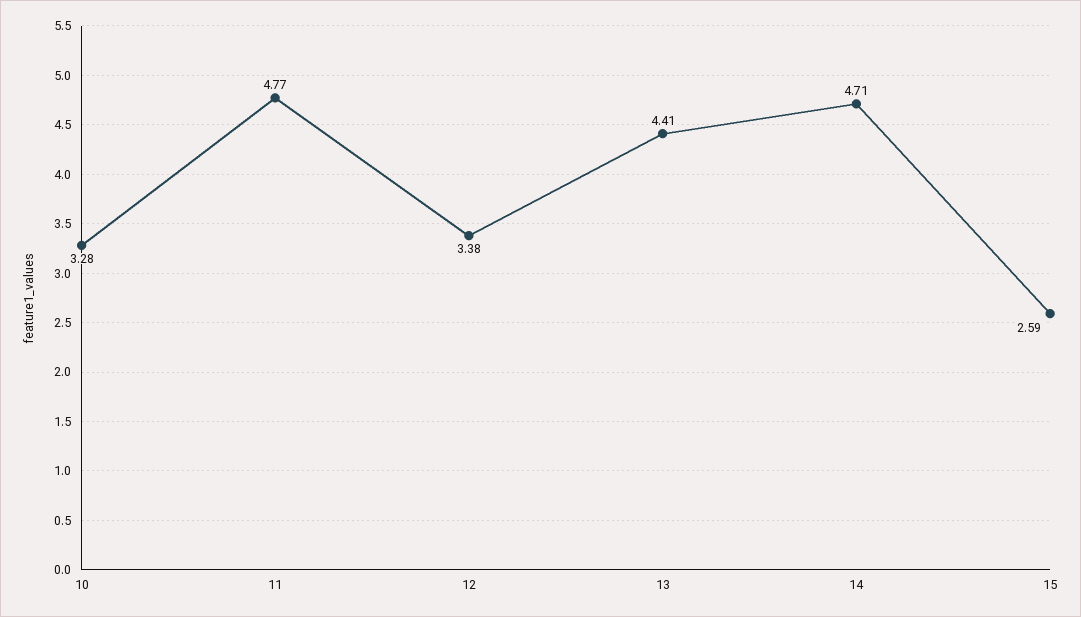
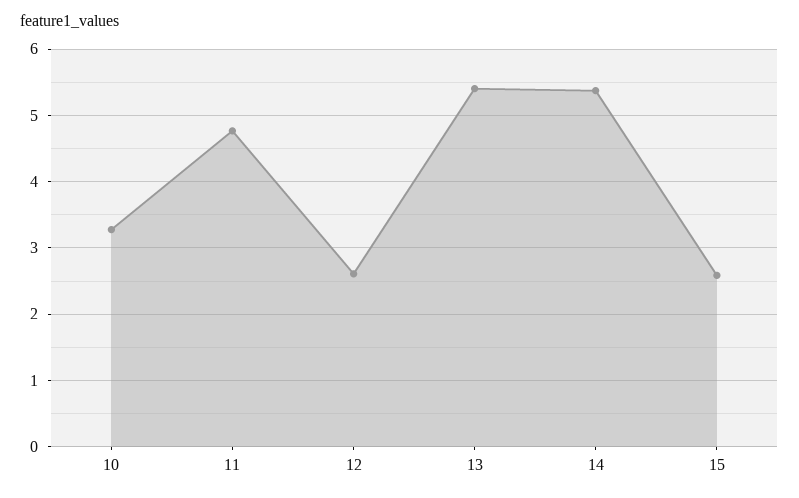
  {
    "10": 3.28,
    "11": 4.77,
-   "12": 3.38,
+   "12": 2.6,
-   "13": 4.41,
+   "13": 5.4,
-   "14": 4.71,
+   "14": 5.4,
    "15": 2.59
  }

